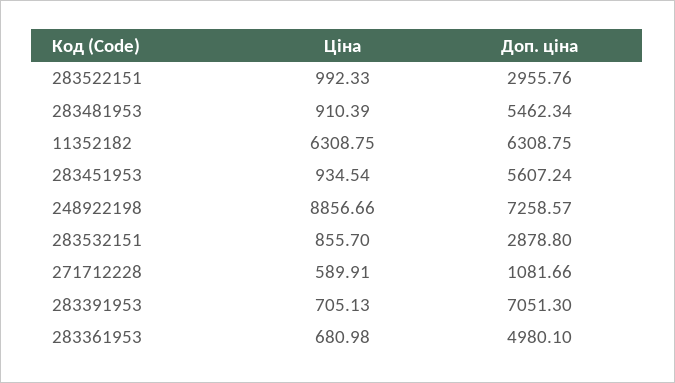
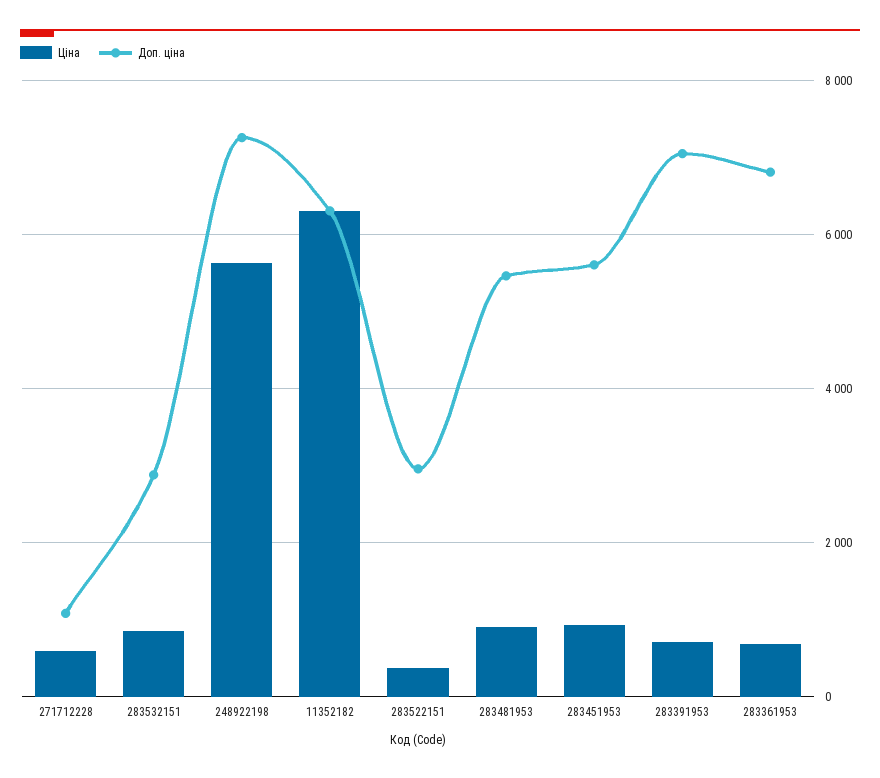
  {
    "Ціна": {
-     "283522151": 992.33,
+     "283522151": 400,
      "283481953": 910.39,
      "11352182": 6308.75,
      "283451953": 934.54,
-     "248922198": 8856.66,
+     "248922198": 5600,
      "283532151": 855.7,
      "271712228": 589.91,
      "283391953": 705.13,
      "283361953": 680.98
    },
    "Доп. ціна": {
      "283522151": 2955.76,
      "283481953": 5462.34,
      "11352182": 6308.75,
      "283451953": 5607.24,
      "248922198": 7258.57,
      "283532151": 2878.8,
      "271712228": 1081.66,
      "283391953": 7051.3,
-     "283361953": 4980.1
+     "283361953": 6800
    }
  }

